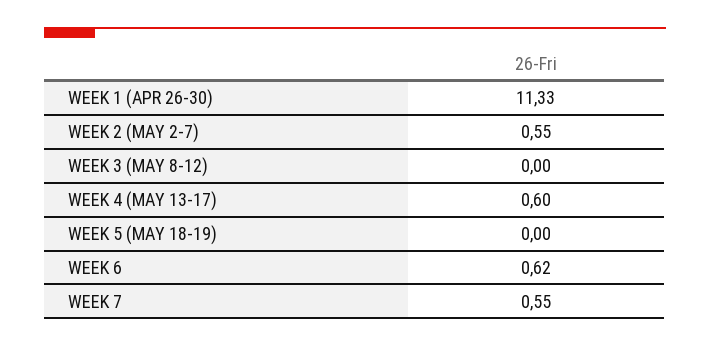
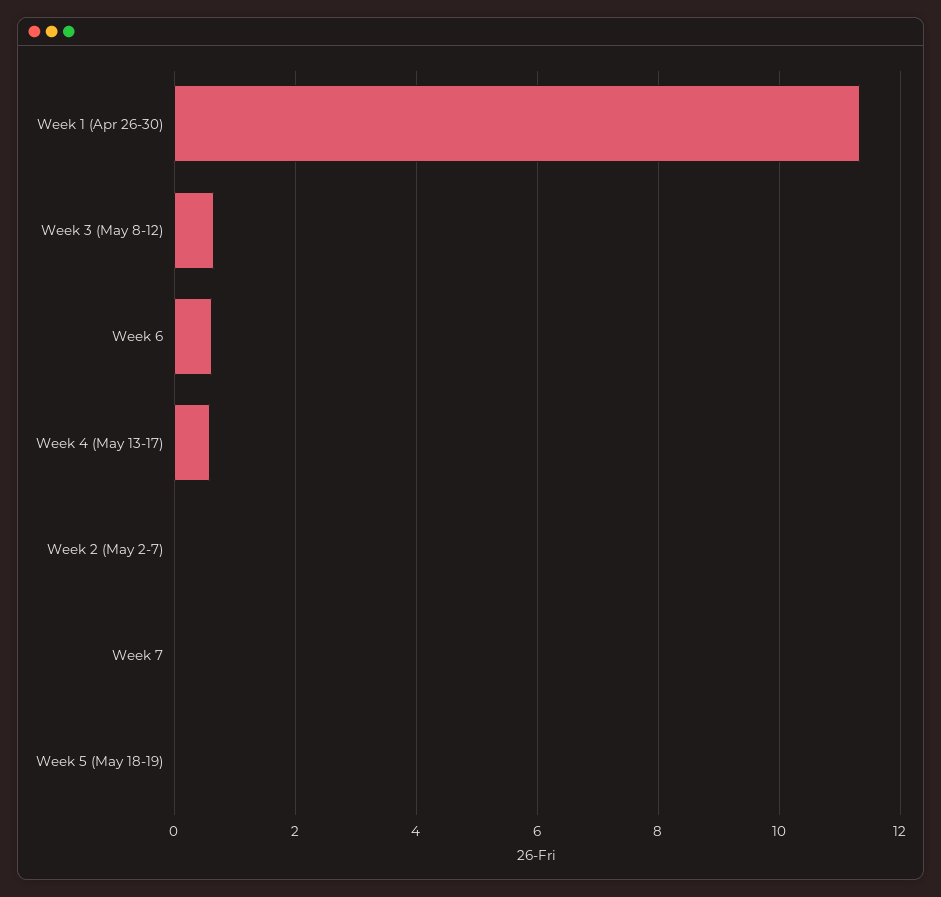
  {
    "WEEK 1 (APR 26-30)": 11.33,
-   "WEEK 2 (MAY 2-7)": 0.55,
+   "WEEK 2 (MAY 2-7)": 0,
-   "WEEK 3 (MAY 8-12)": 0,
+   "WEEK 3 (MAY 8-12)": 0.6,
    "WEEK 4 (MAY 13-17)": 0.6,
    "WEEK 5 (MAY 18-19)": 0,
    "WEEK 6": 0.62,
-   "WEEK 7": 0.55
+   "WEEK 7": 0
  }

